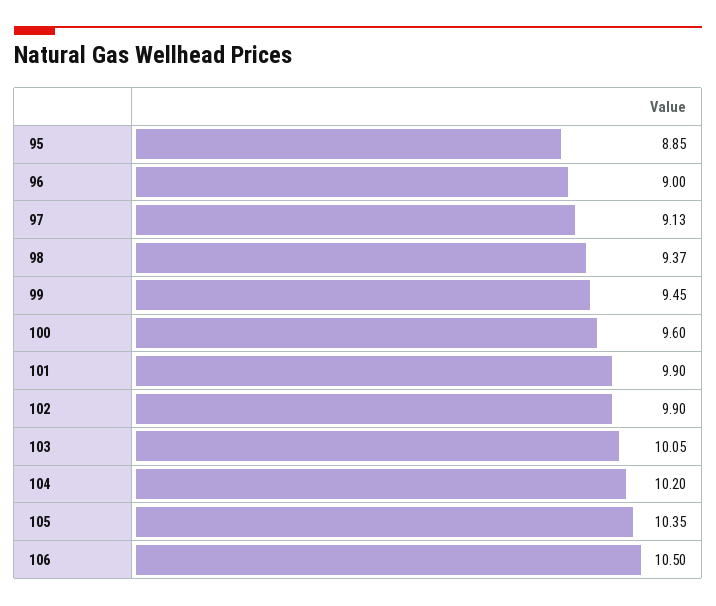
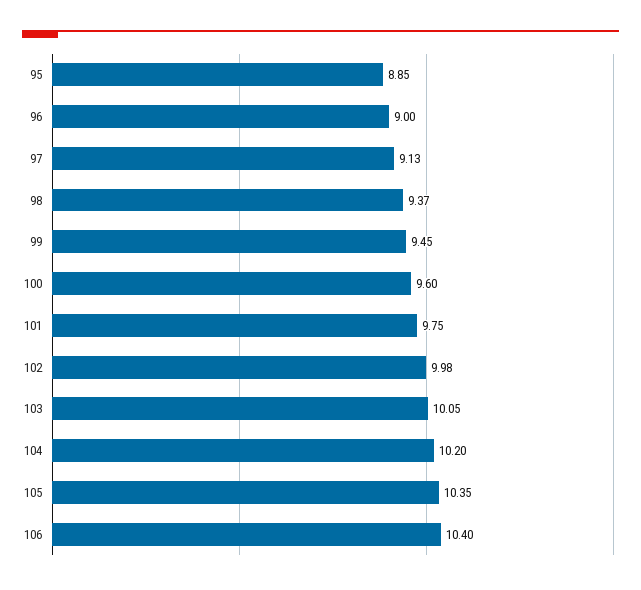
  {
    "95": 8.85,
    "96": 9,
    "97": 9.13,
    "98": 9.37,
    "99": 9.45,
    "100": 9.6,
-   "101": 9.9,
+   "101": 9.75,
-   "102": 9.9,
+   "102": 9.98,
    "103": 10.05,
    "104": 10.2,
    "105": 10.35,
-   "106": 10.5
+   "106": 10.4
  }

